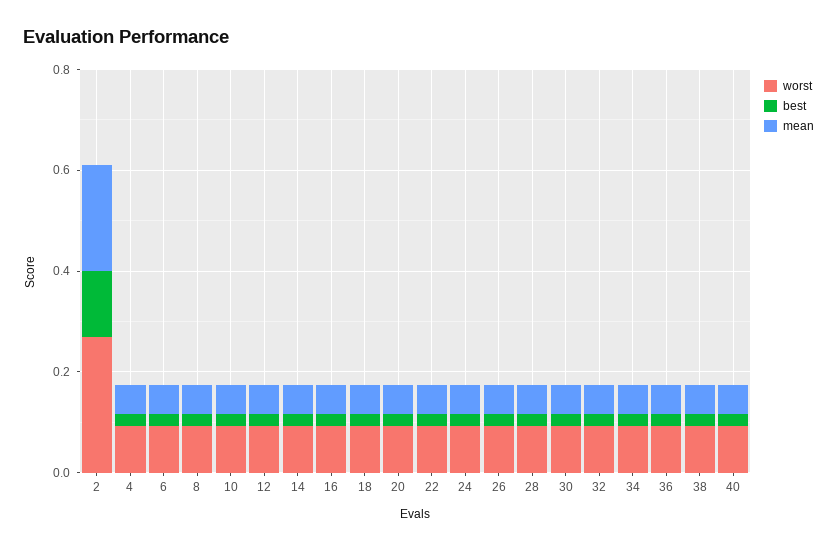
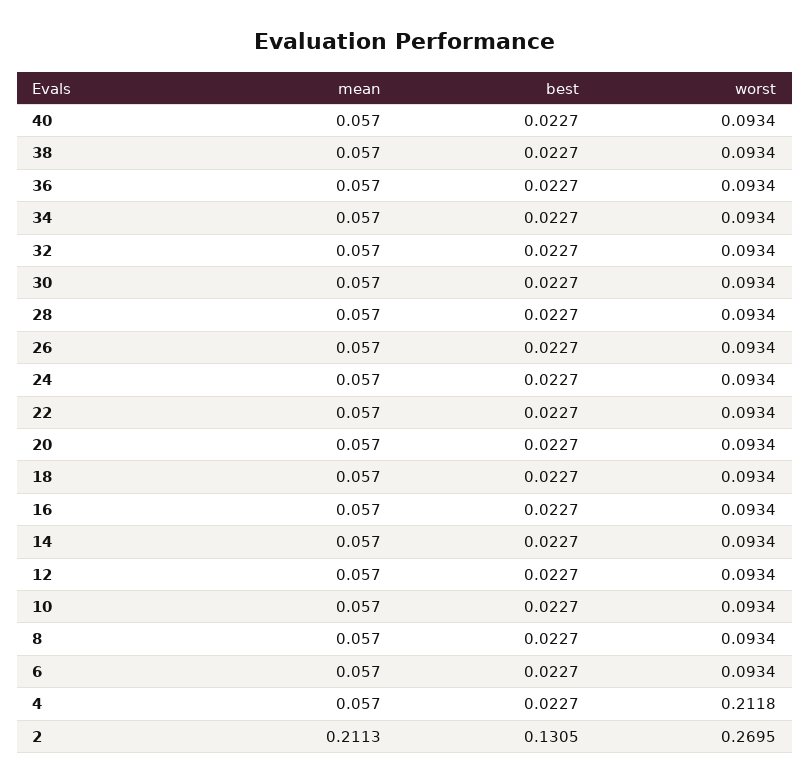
  {
    "worst": {
      "2": 0.2695,
-     "4": 0.1,
+     "4": 0.2118,
      "6": 0.0934,
      "8": 0.0934,
      "10": 0.0934,
      "12": 0.0934,
      "14": 0.0934,
      "16": 0.0934,
      "18": 0.0934,
      "20": 0.0934,
      "22": 0.0934,
      "24": 0.0934,
      "26": 0.0934,
      "28": 0.0934,
      "30": 0.0934,
      "32": 0.0934,
      "34": 0.0934,
      "36": 0.0934,
      "38": 0.0934,
      "40": 0.0934
    },
    "best": {
      "2": 0.1305,
      "4": 0.0227,
      "6": 0.0227,
      "8": 0.0227,
      "10": 0.0227,
      "12": 0.0227,
      "14": 0.0227,
      "16": 0.0227,
      "18": 0.0227,
      "20": 0.0227,
      "22": 0.0227,
      "24": 0.0227,
      "26": 0.0227,
      "28": 0.0227,
      "30": 0.0227,
      "32": 0.0227,
      "34": 0.0227,
      "36": 0.0227,
      "38": 0.0227,
      "40": 0.0227
    },
    "mean": {
      "2": 0.2113,
      "4": 0.057,
      "6": 0.057,
      "8": 0.057,
      "10": 0.057,
      "12": 0.057,
      "14": 0.057,
      "16": 0.057,
      "18": 0.057,
      "20": 0.057,
      "22": 0.057,
      "24": 0.057,
      "26": 0.057,
      "28": 0.057,
      "30": 0.057,
      "32": 0.057,
      "34": 0.057,
      "36": 0.057,
      "38": 0.057,
      "40": 0.057
    }
  }

